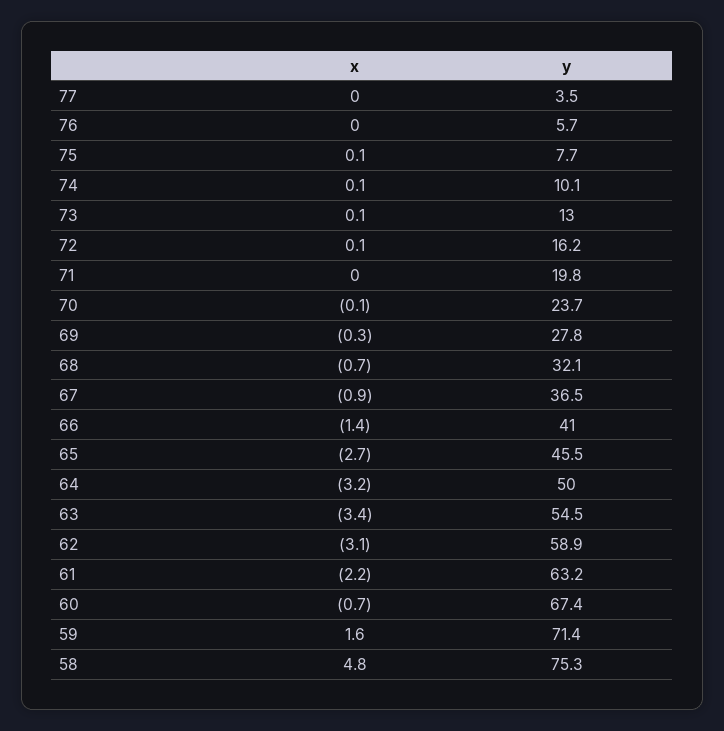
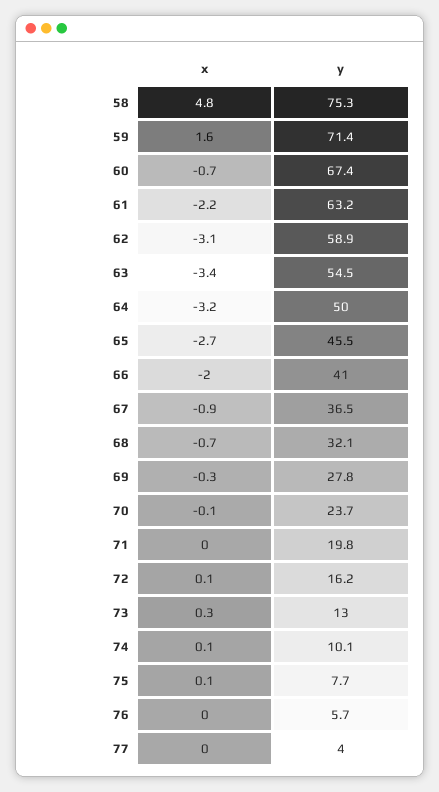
  {
    "x": {
      "77": 0,
      "76": 0,
      "75": 0.1,
      "74": 0.1,
-     "73": 0.1,
+     "73": 0.3,
      "72": 0.1,
      "71": 0,
      "70": -0.1,
      "69": -0.3,
      "68": -0.7,
      "67": -0.9,
-     "66": -1.4,
+     "66": -2,
      "65": -2.7,
      "64": -3.2,
      "63": -3.4,
      "62": -3.1,
      "61": -2.2,
      "60": -0.7,
      "59": 1.6,
      "58": 4.8
    },
    "y": {
-     "77": 3.5,
+     "77": 4,
      "76": 5.7,
      "75": 7.7,
      "74": 10.1,
      "73": 13,
      "72": 16.2,
      "71": 19.8,
      "70": 23.7,
      "69": 27.8,
      "68": 32.1,
      "67": 36.5,
      "66": 41,
      "65": 45.5,
      "64": 50,
      "63": 54.5,
      "62": 58.9,
      "61": 63.2,
      "60": 67.4,
      "59": 71.4,
      "58": 75.3
    }
  }

